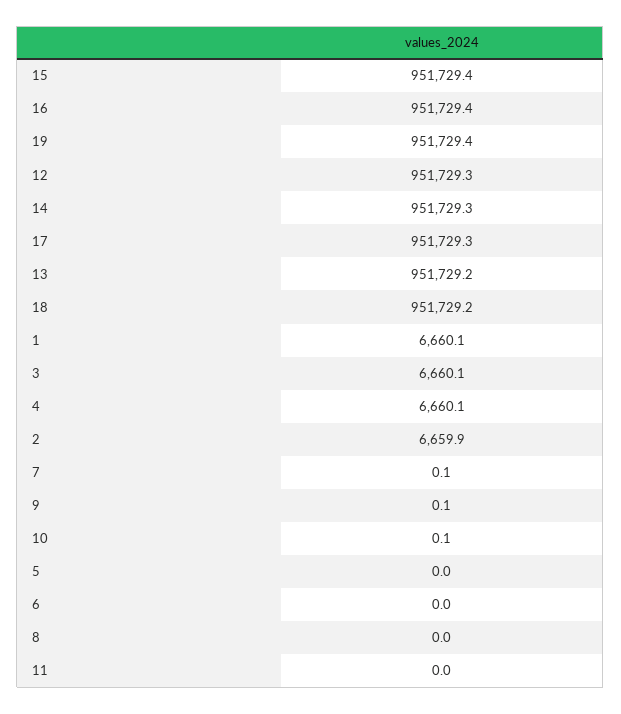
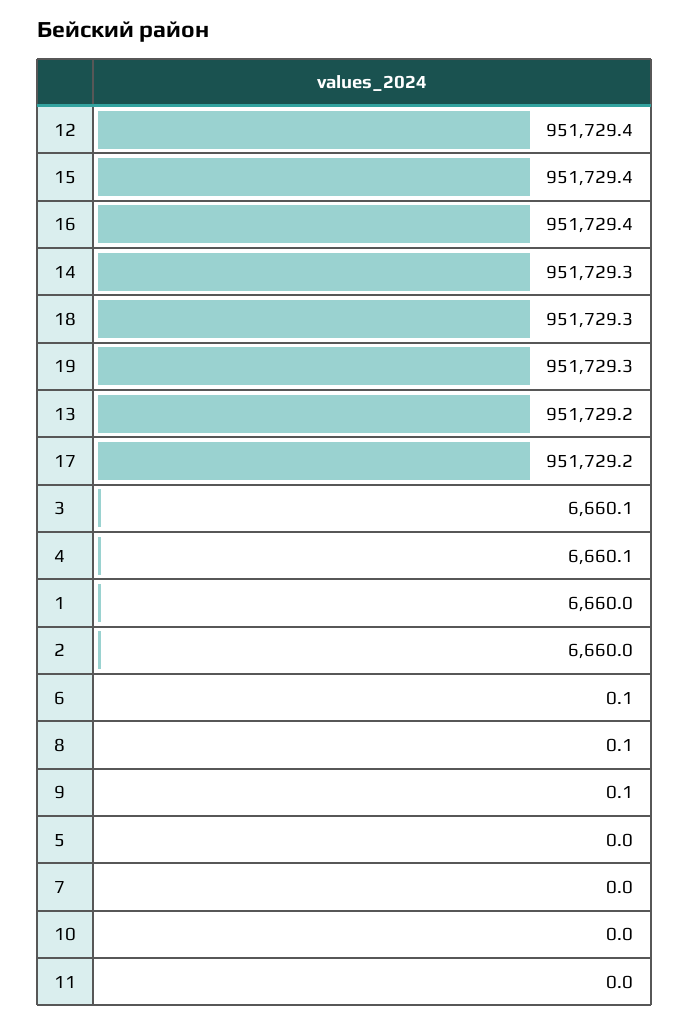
  {
    "15": 951729.4,
    "16": 951729.4,
-   "19": 951729.4,
+   "19": 951729.3,
-   "12": 951729.3,
+   "12": 951729.4,
    "14": 951729.3,
-   "17": 951729.3,
+   "17": 951729.2,
    "13": 951729.2,
-   "18": 951729.2,
+   "18": 951729.3,
-   "1": 6660.1,
+   "1": 6660,
    "3": 6660.1,
    "4": 6660.1,
-   "2": 6659.9,
+   "2": 6660,
-   "7": 0.1,
+   "7": 0,
    "9": 0.1,
-   "10": 0.1,
+   "10": 0,
    "5": 0,
-   "6": 0,
+   "6": 0.1,
-   "8": 0,
+   "8": 0.1,
    "11": 0
  }

